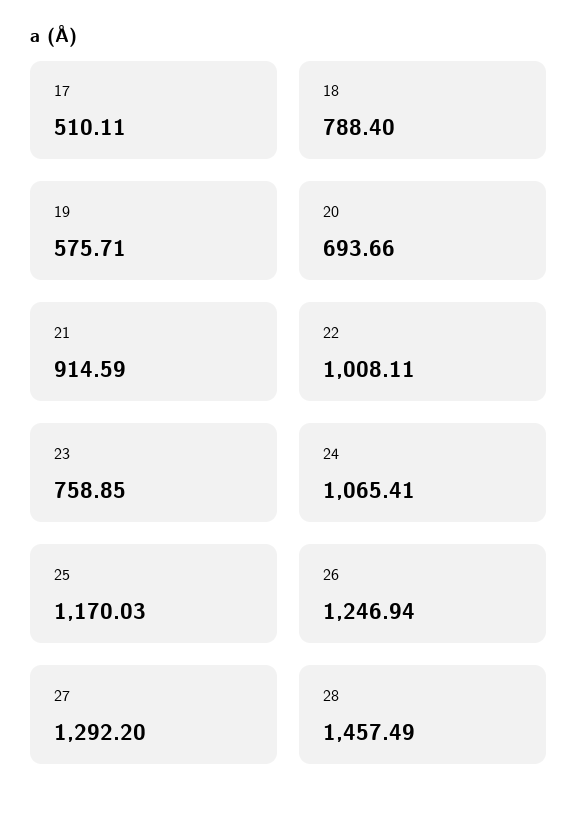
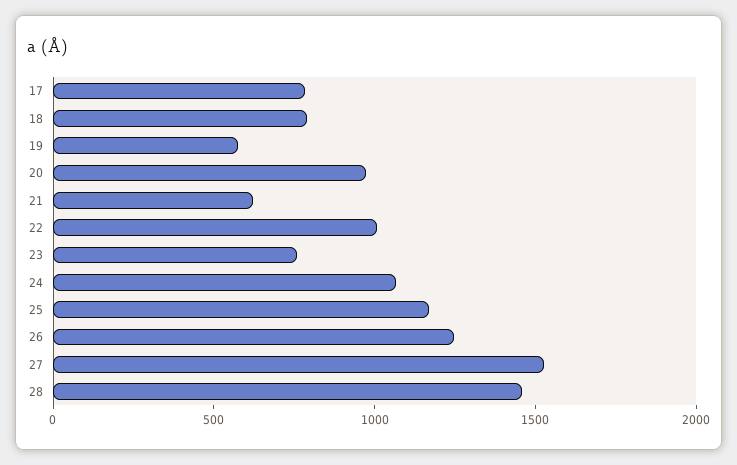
  {
-   "17": 510.11,
+   "17": 800,
    "18": 788.4,
    "19": 575.71,
-   "20": 693.66,
+   "20": 1000,
-   "21": 914.59,
+   "21": 600,
    "22": 1008.11,
    "23": 758.85,
    "24": 1065.41,
    "25": 1170.03,
    "26": 1246.94,
-   "27": 1292.2,
+   "27": 1500,
    "28": 1457.49
  }

